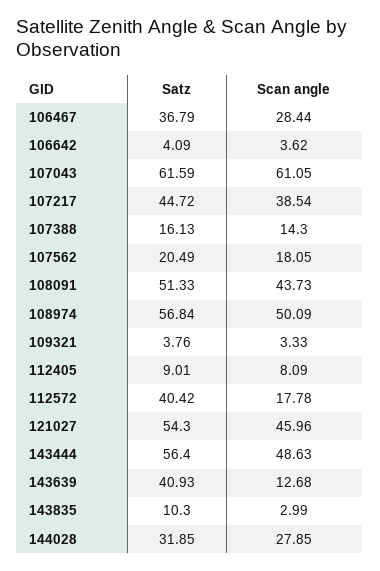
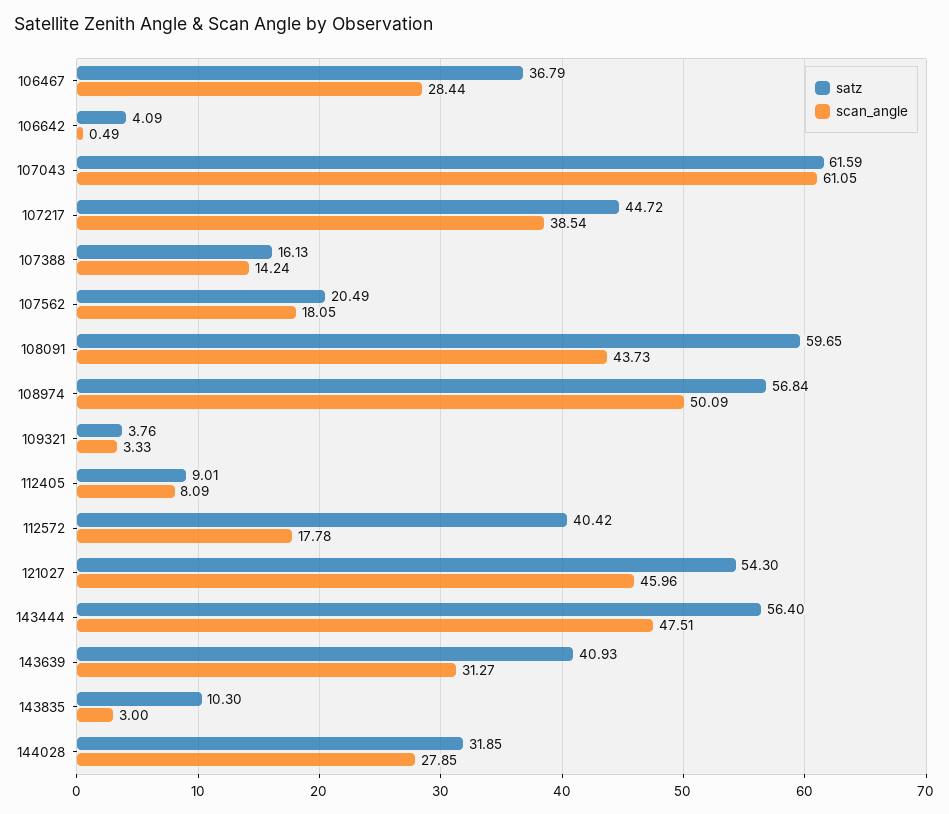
  {
    "Satz": {
      "106467": 36.79,
      "106642": 4.09,
      "107043": 61.59,
      "107217": 44.72,
      "107388": 16.13,
      "107562": 20.49,
-     "108091": 51.33,
+     "108091": 59.65,
      "108974": 56.84,
      "109321": 3.76,
      "112405": 9.01,
      "112572": 40.42,
      "121027": 54.3,
      "143444": 56.4,
      "143639": 40.93,
      "143835": 10.3,
      "144028": 31.85
    },
    "Scan angle": {
      "106467": 28.44,
-     "106642": 3.62,
+     "106642": 0.49,
      "107043": 61.05,
      "107217": 38.54,
-     "107388": 14.3,
+     "107388": 14.24,
      "107562": 18.05,
      "108091": 43.73,
      "108974": 50.09,
      "109321": 3.33,
      "112405": 8.09,
      "112572": 17.78,
      "121027": 45.96,
-     "143444": 48.63,
+     "143444": 47.51,
-     "143639": 12.68,
+     "143639": 31.27,
-     "143835": 2.99,
+     "143835": 3,
      "144028": 27.85
    }
  }

